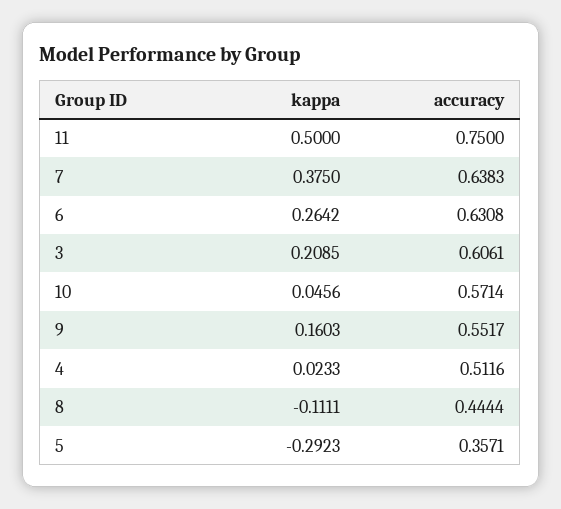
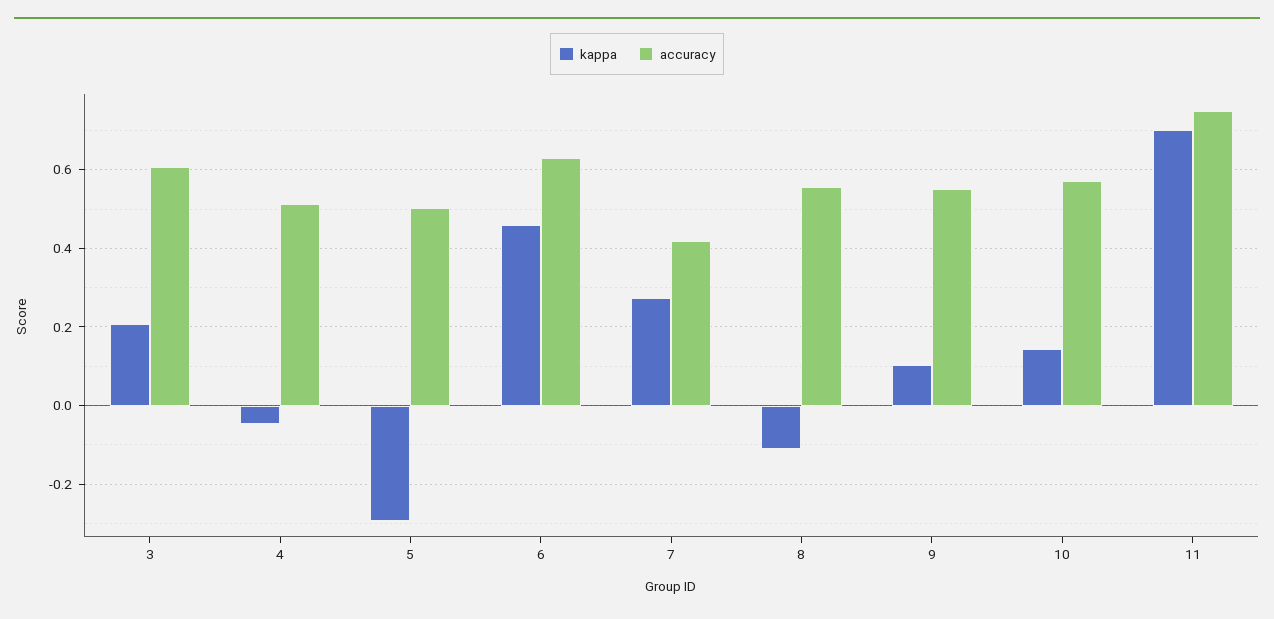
  {
    "kappa": {
-     "11": 0.5,
+     "11": 0.7,
-     "7": 0.375,
+     "7": 0.28,
-     "6": 0.2642,
+     "6": 0.46,
      "3": 0.2085,
-     "10": 0.0456,
+     "10": 0.14,
-     "9": 0.1603,
+     "9": 0.1,
-     "4": 0.0233,
+     "4": -0.04,
      "8": -0.1111,
      "5": -0.2923
    },
    "accuracy": {
      "11": 0.75,
-     "7": 0.6383,
+     "7": 0.42,
      "6": 0.6308,
      "3": 0.6061,
      "10": 0.5714,
      "9": 0.5517,
      "4": 0.5116,
-     "8": 0.4444,
+     "8": 0.56,
-     "5": 0.3571
+     "5": 0.5
    }
  }

